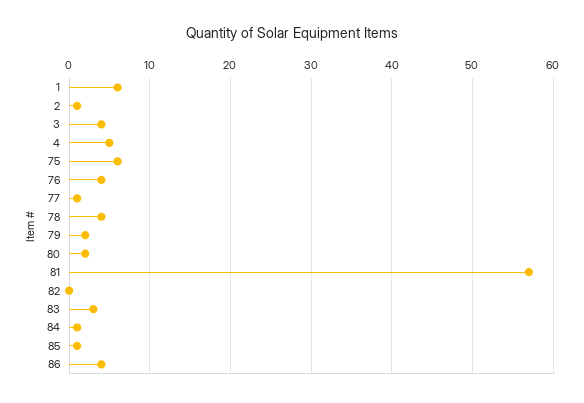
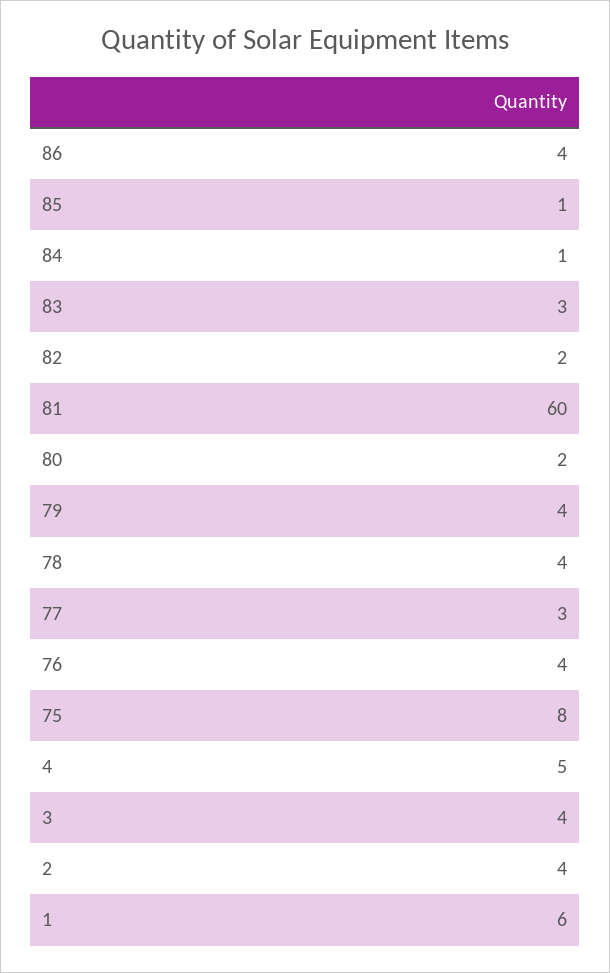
  {
    "1": 6,
-   "2": 1,
+   "2": 4,
    "3": 4,
    "4": 5,
-   "75": 6,
+   "75": 8,
    "76": 4,
-   "77": 1,
+   "77": 3,
    "78": 4,
-   "79": 2,
+   "79": 4,
    "80": 2,
-   "81": 57,
+   "81": 60,
-   "82": 0,
+   "82": 2,
    "83": 3,
    "84": 1,
    "85": 1,
    "86": 4
  }

